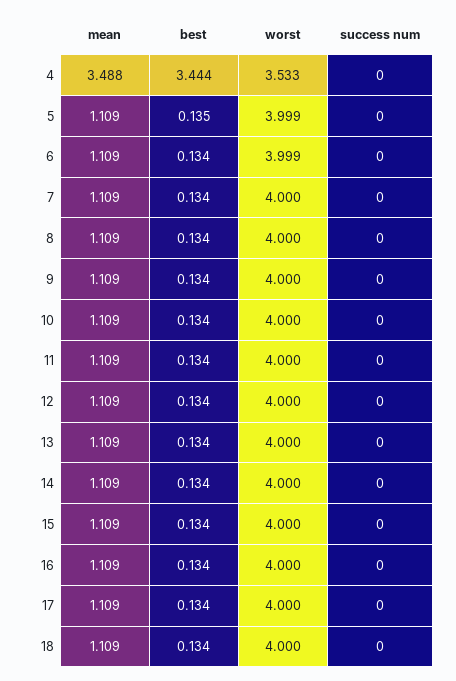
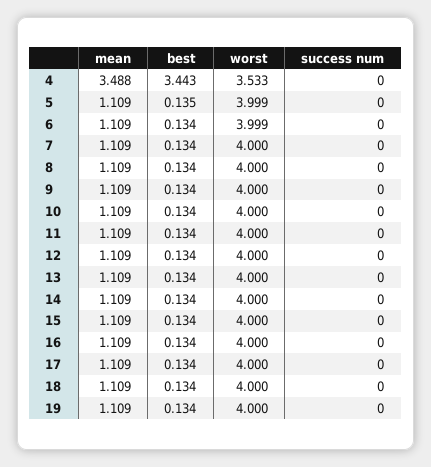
  {
    "mean": {
      "4": 3.488,
      "5": 1.109,
      "6": 1.109,
      "7": 1.109,
      "8": 1.109,
      "9": 1.109,
      "10": 1.109,
      "11": 1.109,
      "12": 1.109,
      "13": 1.109,
      "14": 1.109,
      "15": 1.109,
      "16": 1.109,
      "17": 1.109,
-     "18": 1.109
+     "18": 1.109,
+     "19": 1.109
    },
    "best": {
-     "4": 3.444,
+     "4": 3.443,
      "5": 0.135,
      "6": 0.134,
      "7": 0.134,
      "8": 0.134,
      "9": 0.134,
      "10": 0.134,
      "11": 0.134,
      "12": 0.134,
      "13": 0.134,
      "14": 0.134,
      "15": 0.134,
      "16": 0.134,
      "17": 0.134,
-     "18": 0.134
+     "18": 0.134,
+     "19": 0.134
    },
    "worst": {
      "4": 3.533,
      "5": 3.999,
      "6": 3.999,
      "7": 4,
      "8": 4,
      "9": 4,
      "10": 4,
      "11": 4,
      "12": 4,
      "13": 4,
      "14": 4,
      "15": 4,
      "16": 4,
      "17": 4,
-     "18": 4
+     "18": 4,
+     "19": 4
    },
    "success num": {
      "4": 0,
      "5": 0,
      "6": 0,
      "7": 0,
      "8": 0,
      "9": 0,
      "10": 0,
      "11": 0,
      "12": 0,
      "13": 0,
      "14": 0,
      "15": 0,
      "16": 0,
      "17": 0,
-     "18": 0
+     "18": 0,
+     "19": 0
    }
  }

